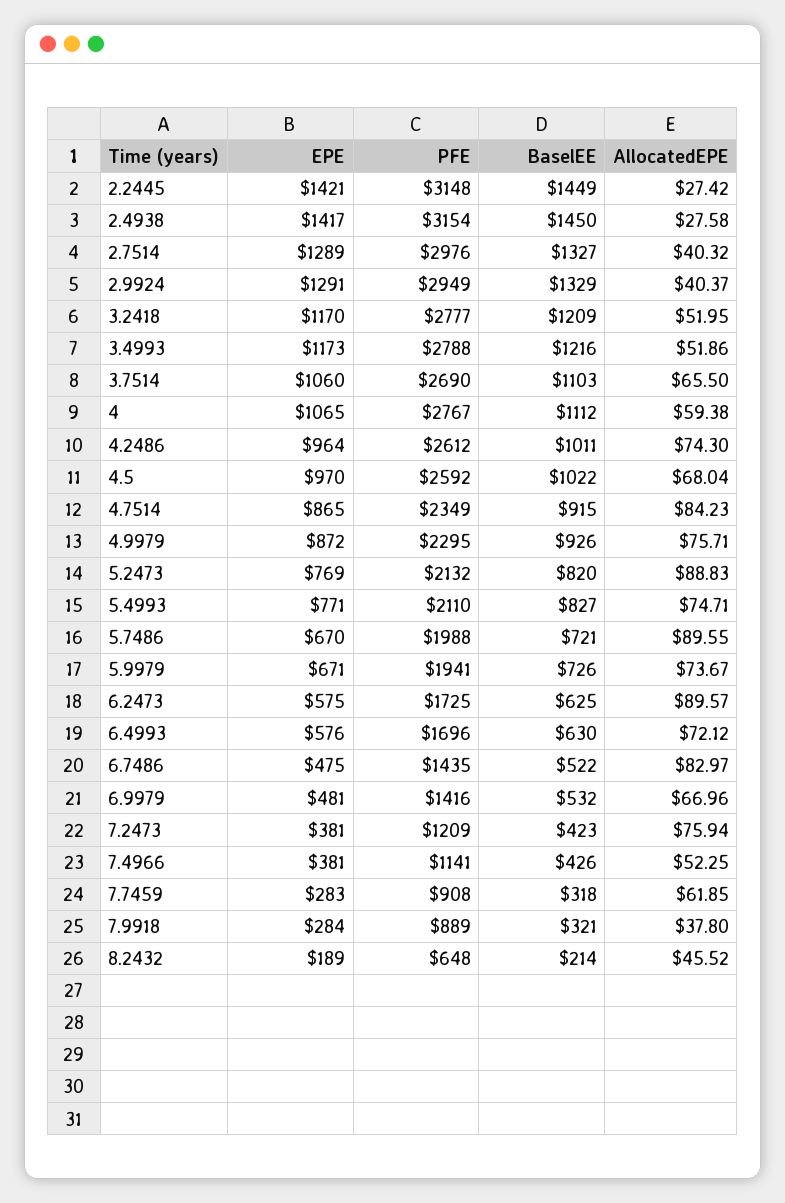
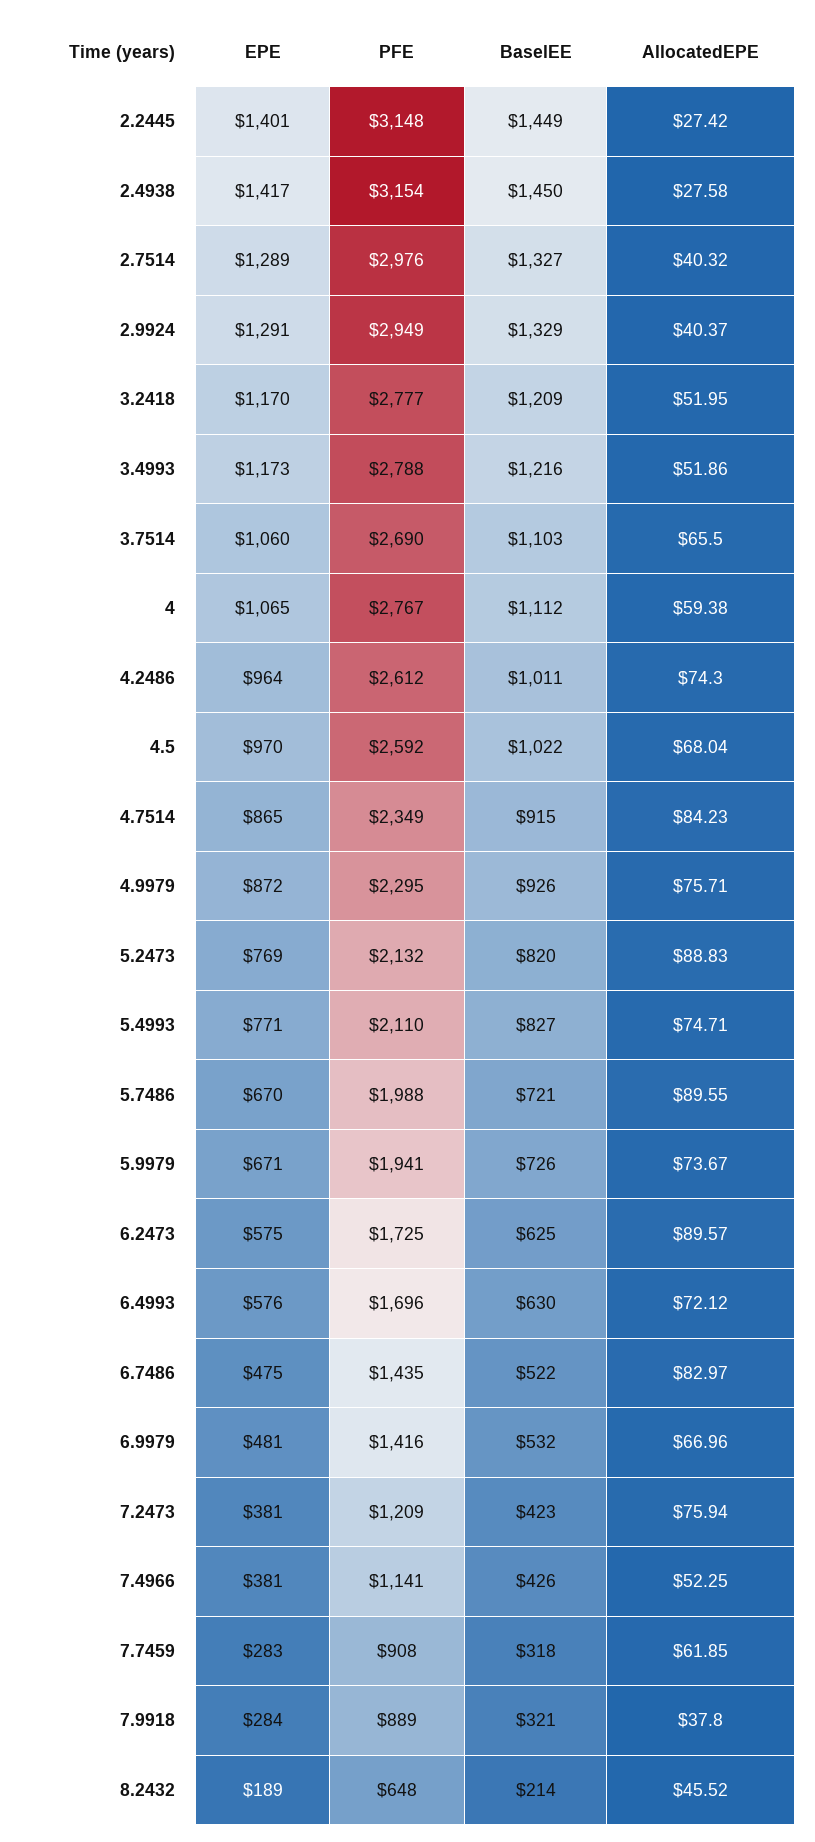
  {
    "EPE": {
-     "2.2445": 1421,
+     "2.2445": 1401,
      "2.4938": 1417,
      "2.7514": 1289,
      "2.9924": 1291,
      "3.2418": 1170,
      "3.4993": 1173,
      "3.7514": 1060,
      "4": 1065,
      "4.2486": 964,
      "4.5": 970,
      "4.7514": 865,
      "4.9979": 872,
      "5.2473": 769,
      "5.4993": 771,
      "5.7486": 670,
      "5.9979": 671,
      "6.2473": 575,
      "6.4993": 576,
      "6.7486": 475,
      "6.9979": 481,
      "7.2473": 381,
      "7.4966": 381,
      "7.7459": 283,
      "7.9918": 284,
      "8.2432": 189
    },
    "PFE": {
      "2.2445": 3148,
      "2.4938": 3154,
      "2.7514": 2976,
      "2.9924": 2949,
      "3.2418": 2777,
      "3.4993": 2788,
      "3.7514": 2690,
      "4": 2767,
      "4.2486": 2612,
      "4.5": 2592,
      "4.7514": 2349,
      "4.9979": 2295,
      "5.2473": 2132,
      "5.4993": 2110,
      "5.7486": 1988,
      "5.9979": 1941,
      "6.2473": 1725,
      "6.4993": 1696,
      "6.7486": 1435,
      "6.9979": 1416,
      "7.2473": 1209,
      "7.4966": 1141,
      "7.7459": 908,
      "7.9918": 889,
      "8.2432": 648
    },
    "BaselEE": {
      "2.2445": 1449,
      "2.4938": 1450,
      "2.7514": 1327,
      "2.9924": 1329,
      "3.2418": 1209,
      "3.4993": 1216,
      "3.7514": 1103,
      "4": 1112,
      "4.2486": 1011,
      "4.5": 1022,
      "4.7514": 915,
      "4.9979": 926,
      "5.2473": 820,
      "5.4993": 827,
      "5.7486": 721,
      "5.9979": 726,
      "6.2473": 625,
      "6.4993": 630,
      "6.7486": 522,
      "6.9979": 532,
      "7.2473": 423,
      "7.4966": 426,
      "7.7459": 318,
      "7.9918": 321,
      "8.2432": 214
    },
    "AllocatedEPE": {
      "2.2445": 27.42,
      "2.4938": 27.58,
      "2.7514": 40.32,
      "2.9924": 40.37,
      "3.2418": 51.95,
      "3.4993": 51.86,
      "3.7514": 65.5,
      "4": 59.38,
      "4.2486": 74.3,
      "4.5": 68.04,
      "4.7514": 84.23,
      "4.9979": 75.71,
      "5.2473": 88.83,
      "5.4993": 74.71,
      "5.7486": 89.55,
      "5.9979": 73.67,
      "6.2473": 89.57,
      "6.4993": 72.12,
      "6.7486": 82.97,
      "6.9979": 66.96,
      "7.2473": 75.94,
      "7.4966": 52.25,
      "7.7459": 61.85,
      "7.9918": 37.8,
      "8.2432": 45.52
    }
  }

